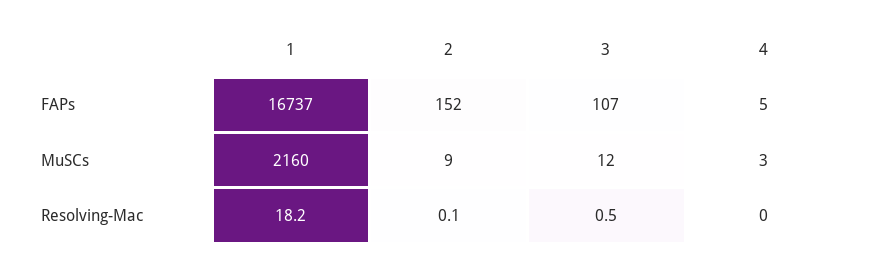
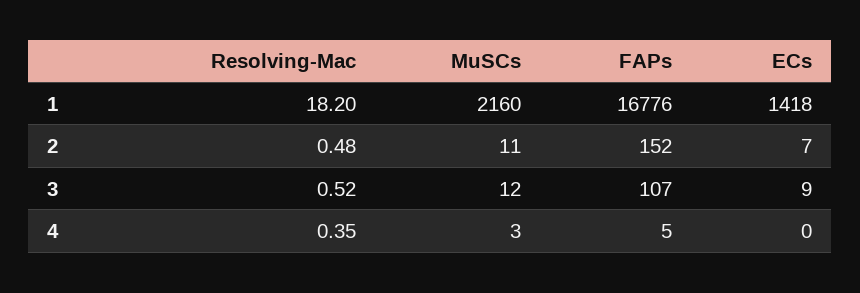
  {
    "1": {
-     "FAPs": 16737,
+     "FAPs": 16776,
      "MuSCs": 2160,
-     "Resolving-Mac": 18.2
+     "Resolving-Mac": 18.2,
+     "ECs": 1418
    },
    "2": {
      "FAPs": 152,
-     "MuSCs": 9,
+     "MuSCs": 11,
-     "Resolving-Mac": 0.1
+     "Resolving-Mac": 0.48,
+     "ECs": 7
    },
    "3": {
      "FAPs": 107,
      "MuSCs": 12,
-     "Resolving-Mac": 0.52
+     "Resolving-Mac": 0.52,
+     "ECs": 9
    },
    "4": {
      "FAPs": 5,
      "MuSCs": 3,
-     "Resolving-Mac": 0
+     "Resolving-Mac": 0.35,
+     "ECs": 0
    }
  }

